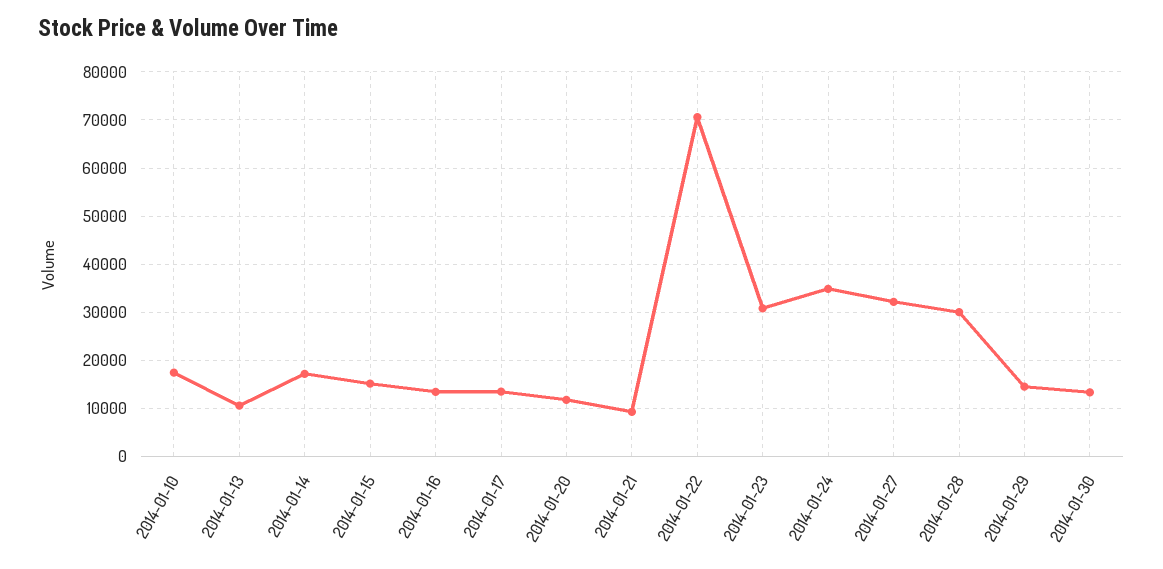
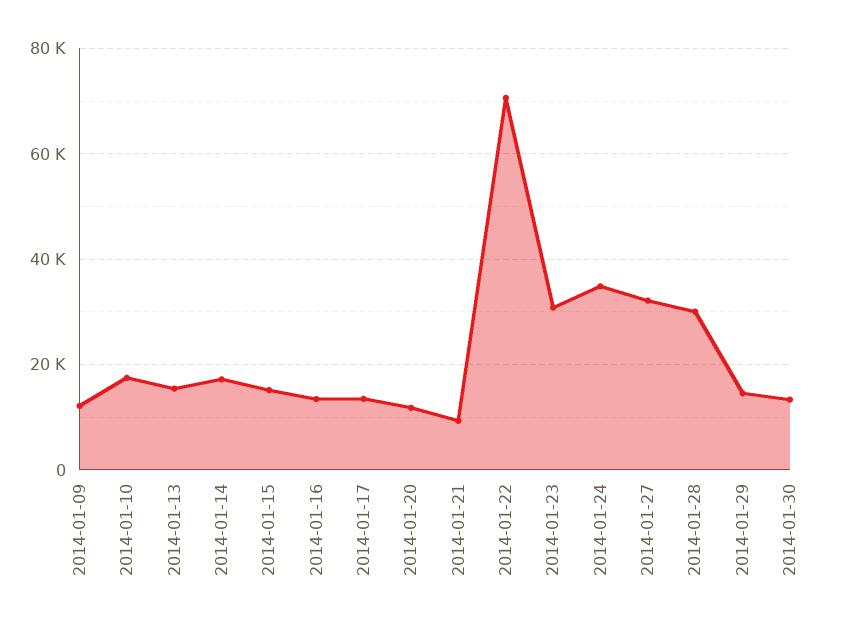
  {
    "2014-01-10": 18000,
-   "2014-01-13": 10000,
+   "2014-01-13": 16000,
    "2014-01-14": 18000,
    "2014-01-15": 16000,
    "2014-01-16": 14000,
    "2014-01-17": 14000,
    "2014-01-20": 12000,
    "2014-01-21": 10000,
    "2014-01-22": 70000,
    "2014-01-23": 30000,
    "2014-01-24": 34000,
    "2014-01-27": 32000,
    "2014-01-28": 30000,
    "2014-01-29": 14000,
-   "2014-01-30": 14000
+   "2014-01-30": 14000,
+   "2014-01-09": 12000
  }

